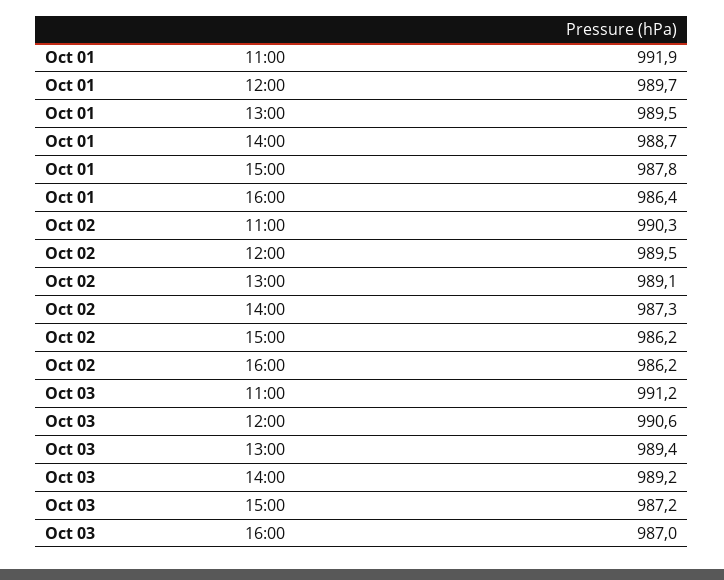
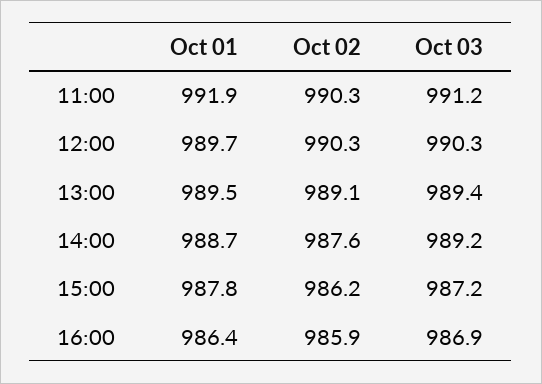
  {
    "Oct 01": {
      "11:00": 991.9,
      "12:00": 989.7,
      "13:00": 989.5,
      "14:00": 988.7,
      "15:00": 987.8,
      "16:00": 986.4
    },
    "Oct 02": {
      "11:00": 990.3,
-     "12:00": 989.5,
+     "12:00": 990.3,
      "13:00": 989.1,
-     "14:00": 987.3,
+     "14:00": 987.6,
      "15:00": 986.2,
-     "16:00": 986.2
+     "16:00": 985.9
    },
    "Oct 03": {
      "11:00": 991.2,
-     "12:00": 990.6,
+     "12:00": 990.3,
      "13:00": 989.4,
      "14:00": 989.2,
      "15:00": 987.2,
-     "16:00": 987
+     "16:00": 986.9
    }
  }

